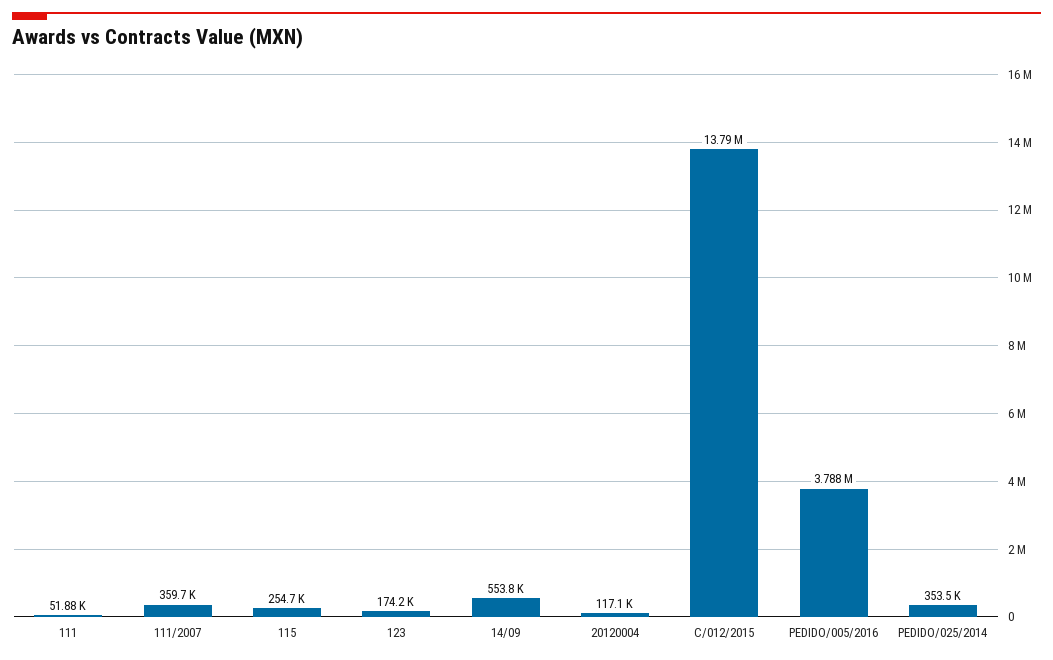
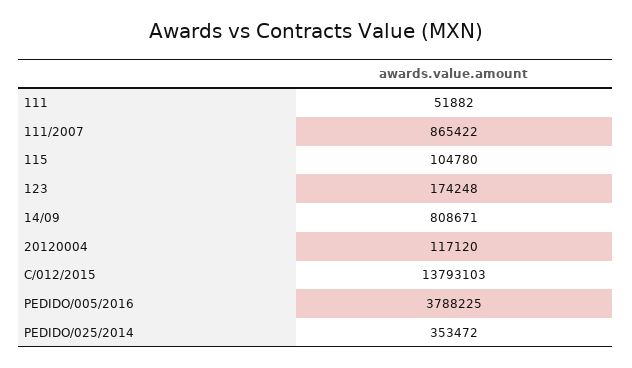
  {
    "111": 51882,
-   "111/2007": 359700,
+   "111/2007": 865422,
-   "115": 254700,
+   "115": 104780,
    "123": 174248,
-   "14/09": 553800,
+   "14/09": 808671,
    "20120004": 117120,
    "C/012/2015": 13793103,
    "PEDIDO/005/2016": 3788225,
    "PEDIDO/025/2014": 353472
  }

